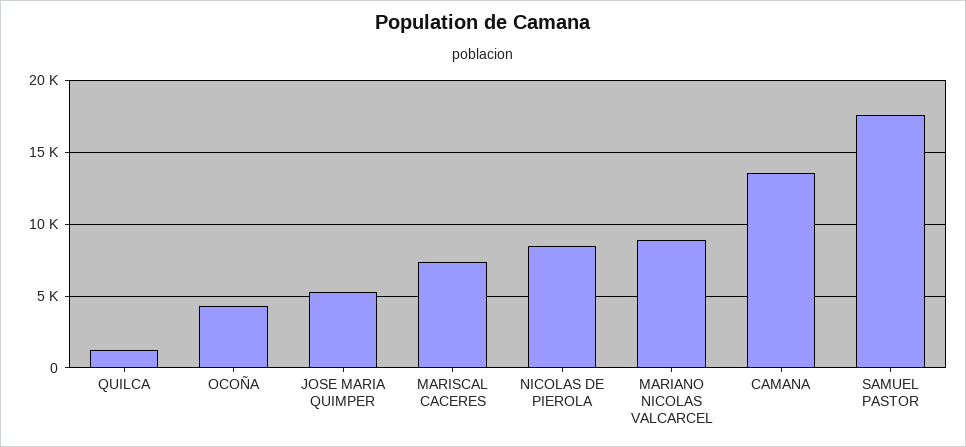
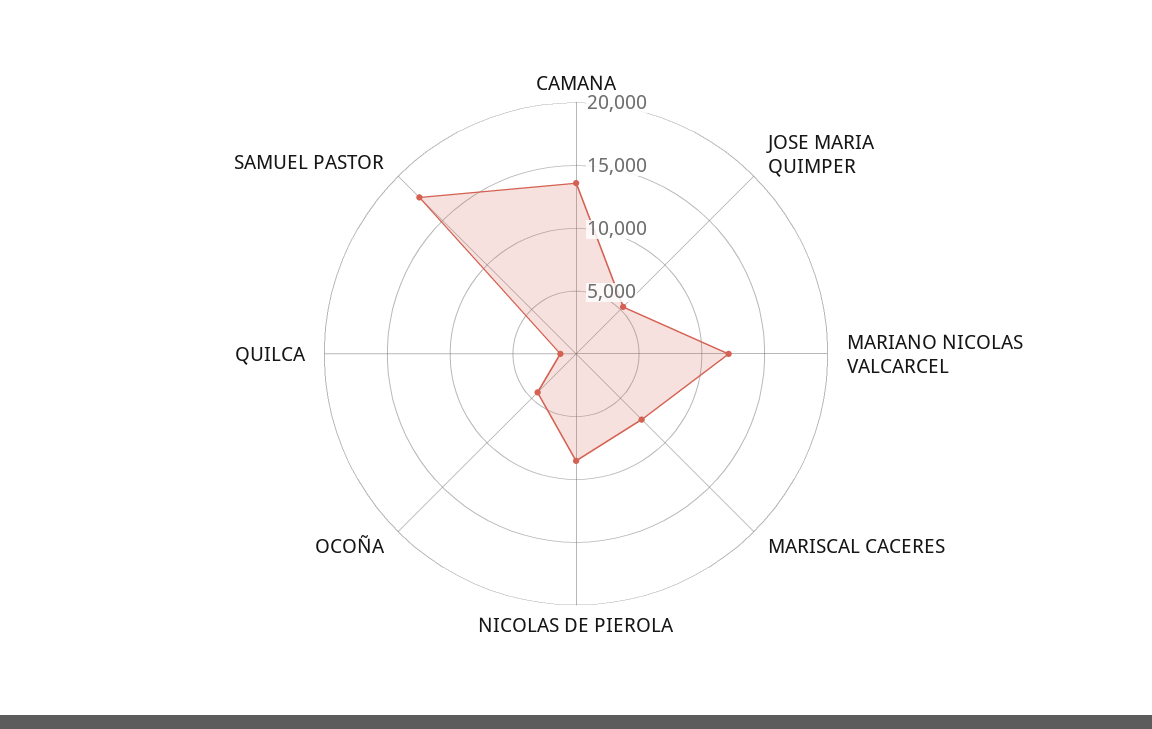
  {
    "QUILCA": 1500,
    "OCOÑA": 4500,
    "JOSE MARIA QUIMPER": 5500,
    "MARISCAL CACERES": 7500,
    "NICOLAS DE PIEROLA": 8500,
-   "MARIANO NICOLAS VALCARCEL": 9000,
+   "MARIANO NICOLAS VALCARCEL": 12000,
    "CAMANA": 13500,
    "SAMUEL PASTOR": 17500
  }

